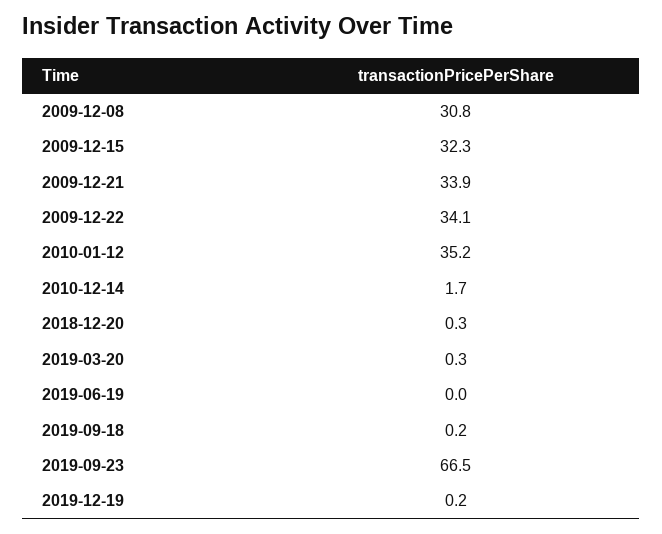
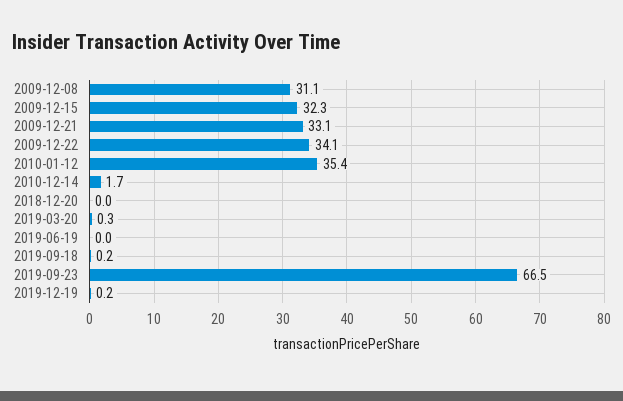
  {
-   "2009-12-08": 30.8,
+   "2009-12-08": 31.1,
    "2009-12-15": 32.3,
-   "2009-12-21": 33.9,
+   "2009-12-21": 33.1,
    "2009-12-22": 34.1,
-   "2010-01-12": 35.2,
+   "2010-01-12": 35.4,
    "2010-12-14": 1.7,
-   "2018-12-20": 0.3,
+   "2018-12-20": 0,
    "2019-03-20": 0.3,
    "2019-06-19": 0,
    "2019-09-18": 0.2,
    "2019-09-23": 66.5,
    "2019-12-19": 0.2
  }

